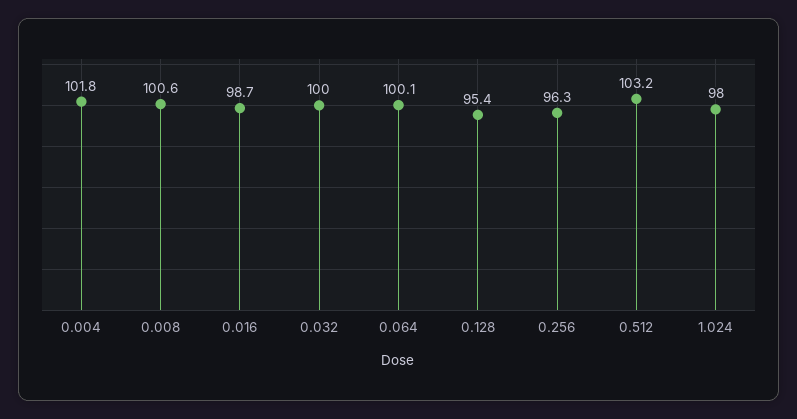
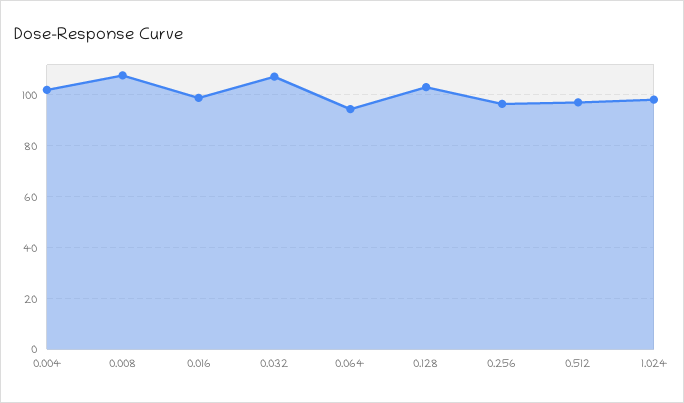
  {
    "0.004": 101.8,
-   "0.008": 100.6,
+   "0.008": 107.5,
    "0.016": 98.7,
-   "0.032": 100,
+   "0.032": 107.5,
-   "0.064": 100.1,
+   "0.064": 95,
-   "0.128": 95.4,
+   "0.128": 102.5,
    "0.256": 96.3,
-   "0.512": 103.2,
+   "0.512": 97.5,
    "1.024": 98
  }

